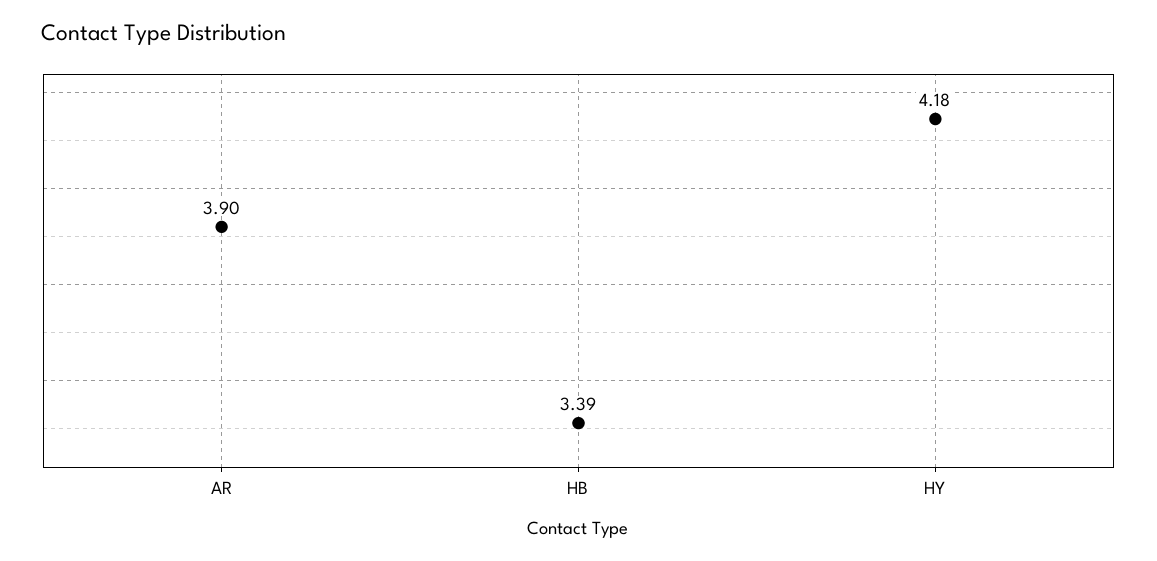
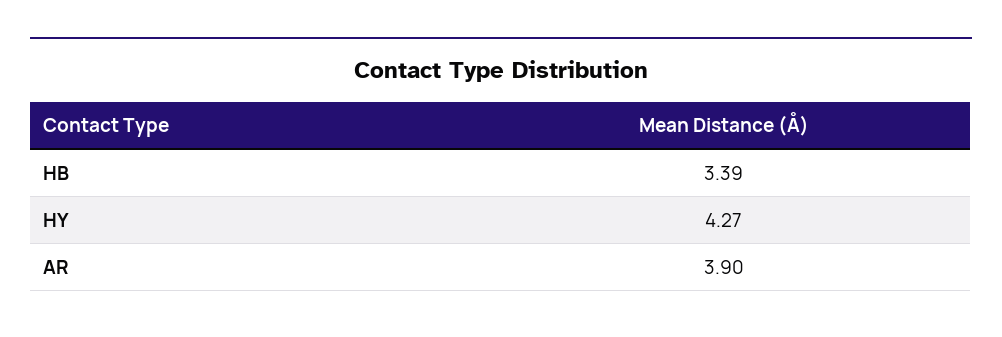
  {
    "AR": 3.9,
    "HB": 3.39,
-   "HY": 4.18
+   "HY": 4.27
  }

